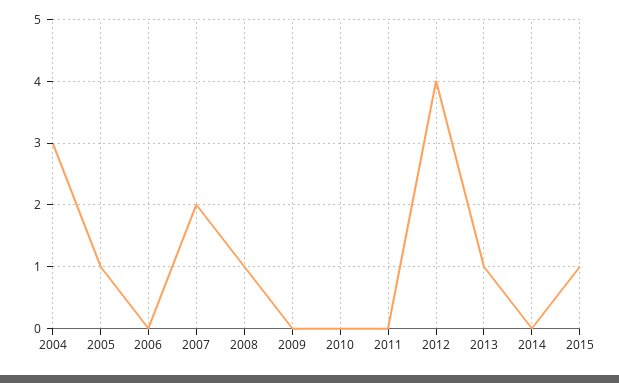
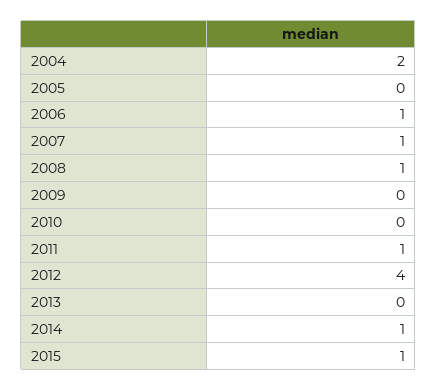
  {
-   "2004": 3,
+   "2004": 2,
-   "2005": 1,
+   "2005": 0,
-   "2006": 0,
+   "2006": 1,
-   "2007": 2,
+   "2007": 1,
    "2008": 1,
    "2009": 0,
    "2010": 0,
-   "2011": 0,
+   "2011": 1,
    "2012": 4,
-   "2013": 1,
+   "2013": 0,
-   "2014": 0,
+   "2014": 1,
    "2015": 1
  }

